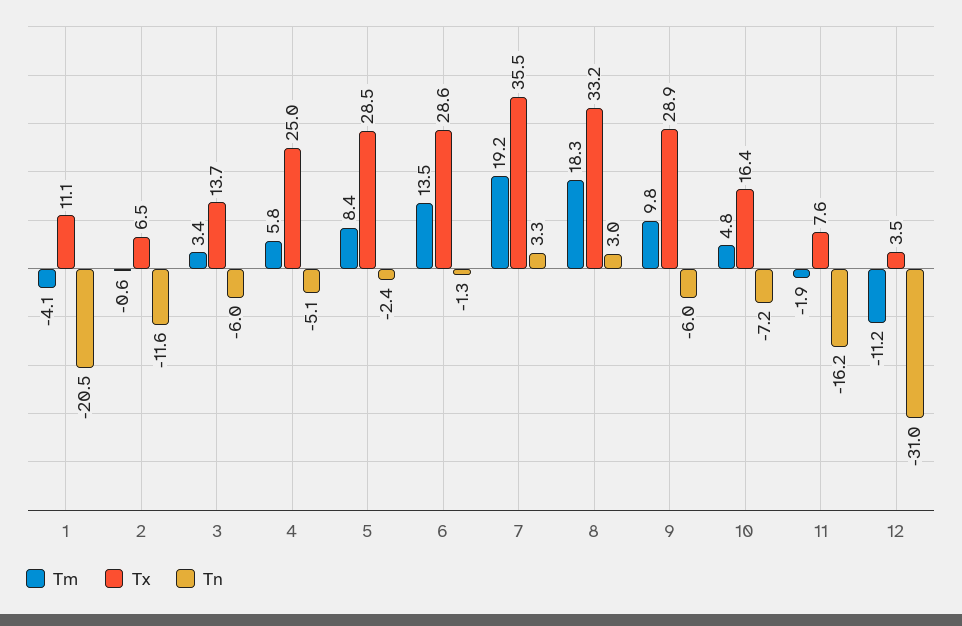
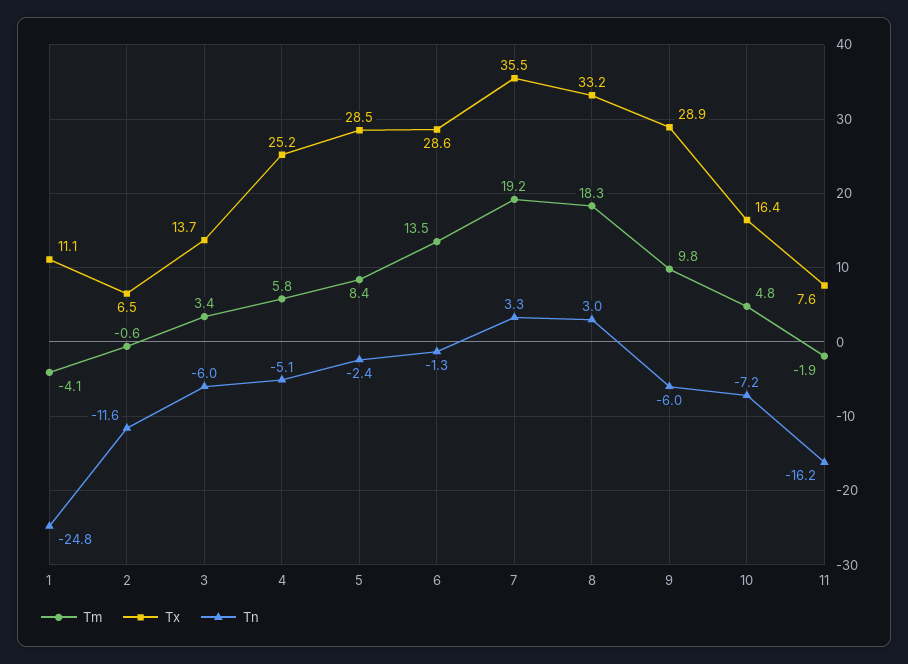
  {
    "Tm": {
      "1": -4.1,
      "2": -0.6,
      "3": 3.4,
      "4": 5.8,
      "5": 8.4,
      "6": 13.5,
      "7": 19.2,
      "8": 18.3,
      "9": 9.8,
      "10": 4.8,
-     "11": -1.9,
+     "11": -1.9
-     "12": -11.2
    },
    "Tx": {
      "1": 11.1,
      "2": 6.5,
      "3": 13.7,
-     "4": 25,
+     "4": 25.2,
      "5": 28.5,
      "6": 28.6,
      "7": 35.5,
      "8": 33.2,
      "9": 28.9,
      "10": 16.4,
-     "11": 7.6,
+     "11": 7.6
-     "12": 3.5
    },
    "Tn": {
-     "1": -20.5,
+     "1": -24.8,
      "2": -11.6,
      "3": -6,
      "4": -5.1,
      "5": -2.4,
      "6": -1.3,
      "7": 3.3,
      "8": 3,
      "9": -6,
      "10": -7.2,
-     "11": -16.2,
+     "11": -16.2
-     "12": -31
    }
  }

